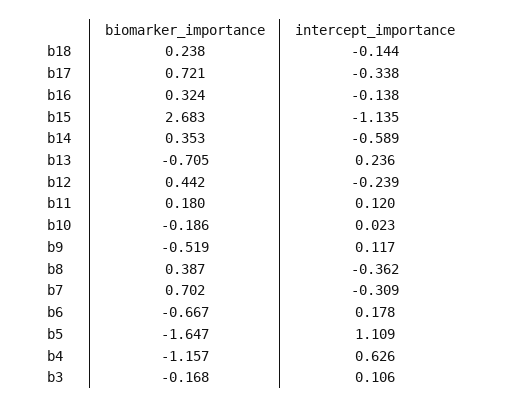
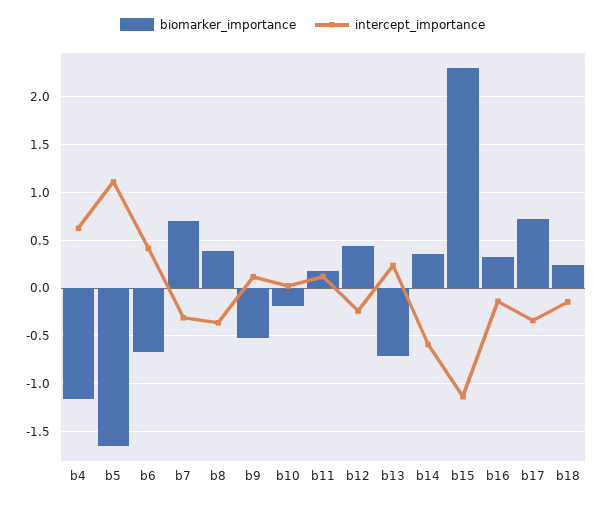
  {
    "biomarker_importance": {
      "b18": 0.238,
      "b17": 0.721,
      "b16": 0.324,
-     "b15": 2.683,
+     "b15": 2.3,
      "b14": 0.353,
      "b13": -0.705,
      "b12": 0.442,
      "b11": 0.18,
      "b10": -0.186,
      "b9": -0.519,
      "b8": 0.387,
      "b7": 0.702,
      "b6": -0.667,
      "b5": -1.647,
-     "b4": -1.157,
+     "b4": -1.157
-     "b3": -0.168
    },
    "intercept_importance": {
      "b18": -0.144,
      "b17": -0.338,
      "b16": -0.138,
      "b15": -1.135,
      "b14": -0.589,
      "b13": 0.236,
      "b12": -0.239,
      "b11": 0.12,
      "b10": 0.023,
      "b9": 0.117,
      "b8": -0.362,
      "b7": -0.309,
-     "b6": 0.178,
+     "b6": 0.4,
      "b5": 1.109,
-     "b4": 0.626,
+     "b4": 0.626
-     "b3": 0.106
    }
  }

